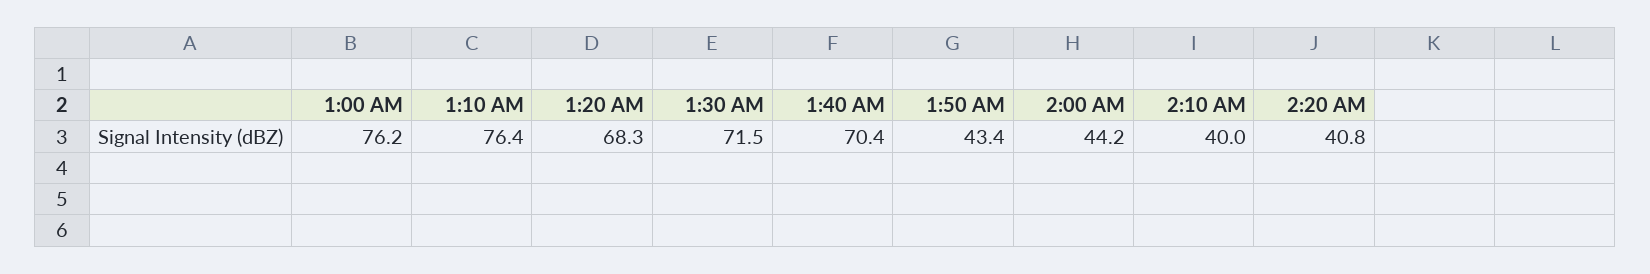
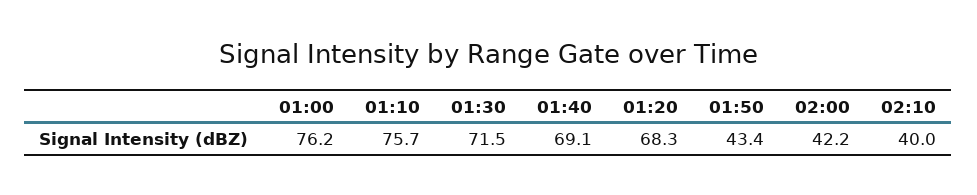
  {
    "1:00 AM": 76.2,
-   "1:10 AM": 76.4,
+   "1:10 AM": 75.7,
    "1:20 AM": 68.3,
    "1:30 AM": 71.5,
-   "1:40 AM": 70.4,
+   "1:40 AM": 69.1,
    "1:50 AM": 43.4,
-   "2:00 AM": 44.2,
+   "2:00 AM": 42.2,
-   "2:10 AM": 40,
+   "2:10 AM": 40
-   "2:20 AM": 40.8
  }

